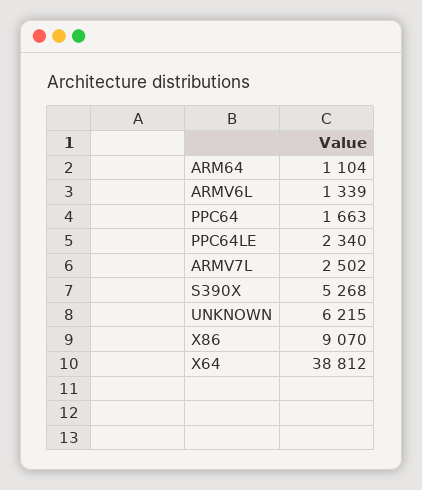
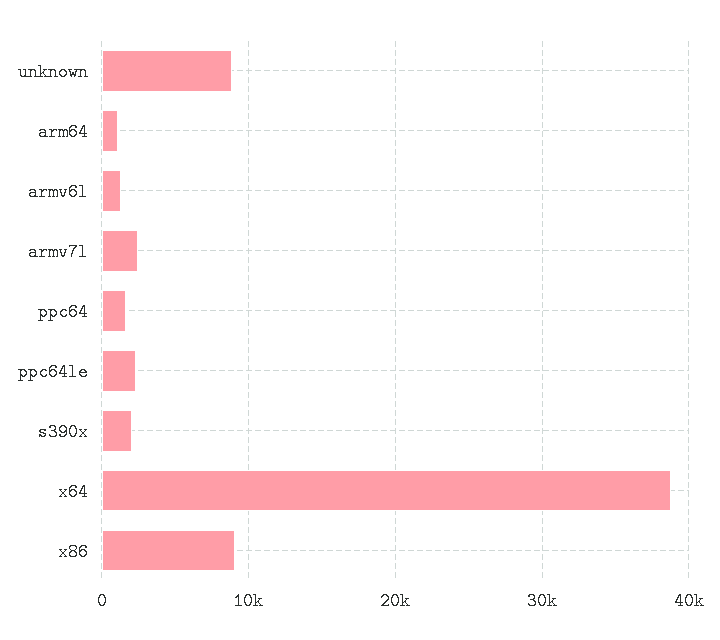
  {
    "ARM64": 1104,
    "ARMV6L": 1339,
    "PPC64": 1663,
    "PPC64LE": 2340,
    "ARMV7L": 2502,
-   "S390X": 5268,
+   "S390X": 2000,
-   "UNKNOWN": 6215,
+   "UNKNOWN": 9000,
    "X86": 9070,
    "X64": 38812
  }

